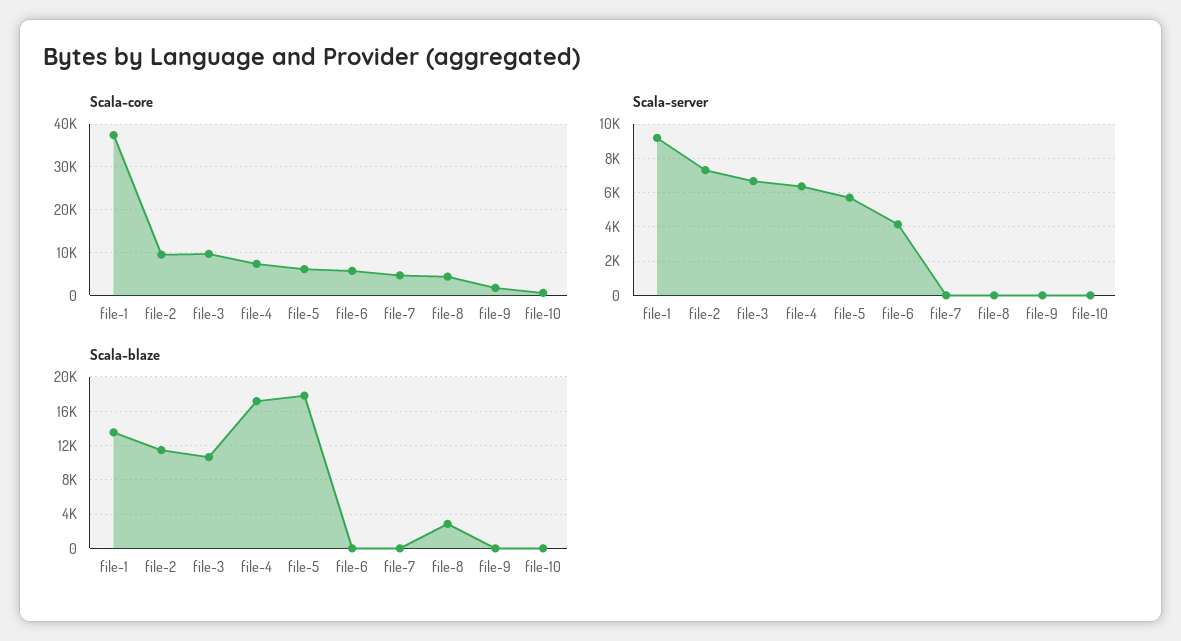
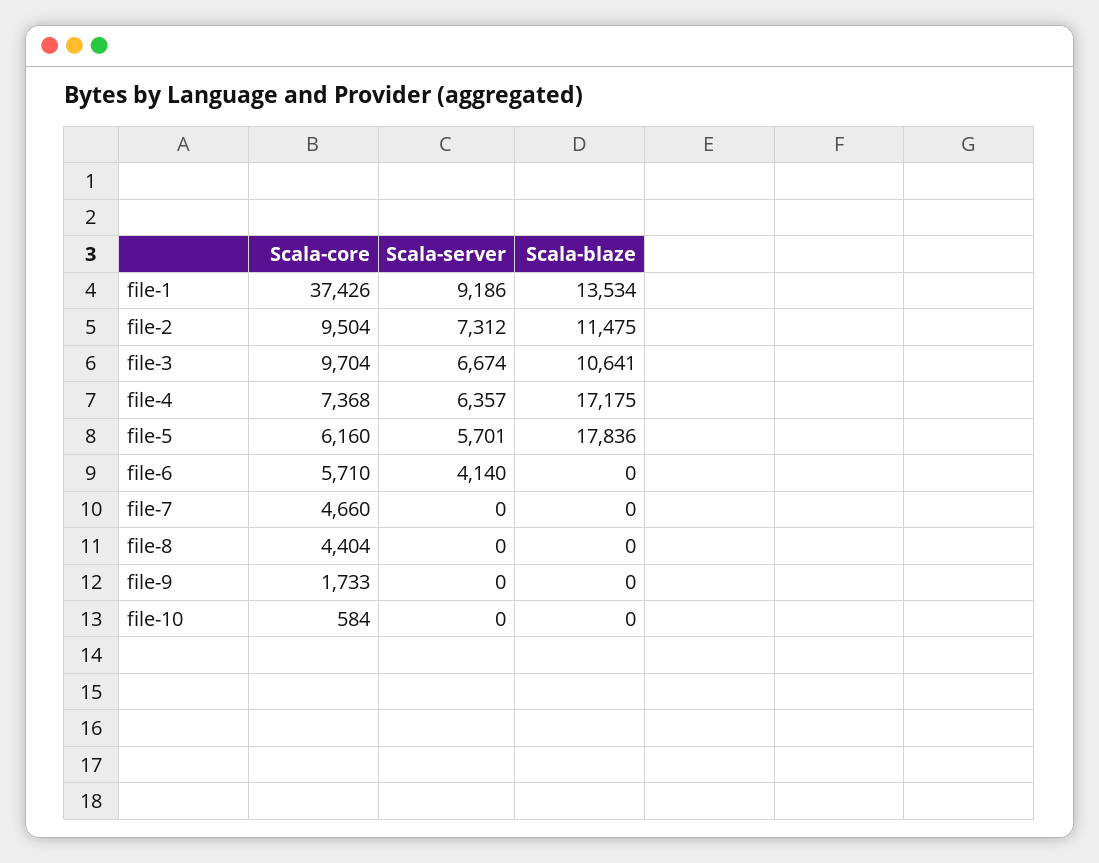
  {
    "Scala-core": {
      "file-1": 37426,
      "file-2": 9504,
      "file-3": 9704,
      "file-4": 7368,
      "file-5": 6160,
      "file-6": 5710,
      "file-7": 4660,
      "file-8": 4404,
      "file-9": 1733,
      "file-10": 584
    },
    "Scala-server": {
      "file-1": 9186,
      "file-2": 7312,
      "file-3": 6674,
      "file-4": 6357,
      "file-5": 5701,
      "file-6": 4140,
      "file-7": 0,
      "file-8": 0,
      "file-9": 0,
      "file-10": 0
    },
    "Scala-blaze": {
      "file-1": 13534,
      "file-2": 11475,
      "file-3": 10641,
      "file-4": 17175,
      "file-5": 17836,
      "file-6": 0,
      "file-7": 0,
-     "file-8": 3000,
+     "file-8": 0,
      "file-9": 0,
      "file-10": 0
    }
  }

